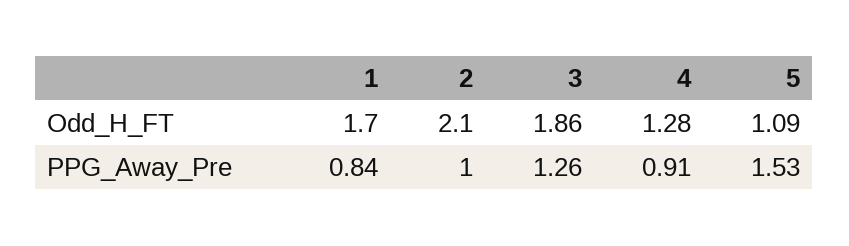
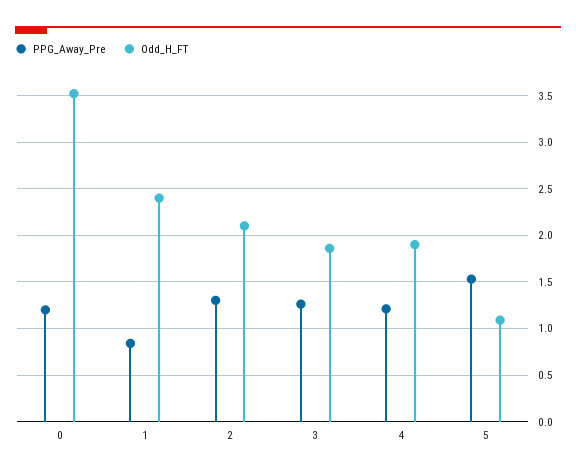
  {
    "Odd_H_FT": {
-     "1": 1.7,
+     "1": 2.4,
      "2": 2.1,
      "3": 1.86,
-     "4": 1.28,
+     "4": 1.9,
-     "5": 1.09
+     "5": 1.09,
+     "0": 3.5
    },
    "PPG_Away_Pre": {
      "1": 0.84,
-     "2": 1,
+     "2": 1.3,
      "3": 1.26,
-     "4": 0.91,
+     "4": 1.2,
-     "5": 1.53
+     "5": 1.53,
+     "0": 1.2
    }
  }

